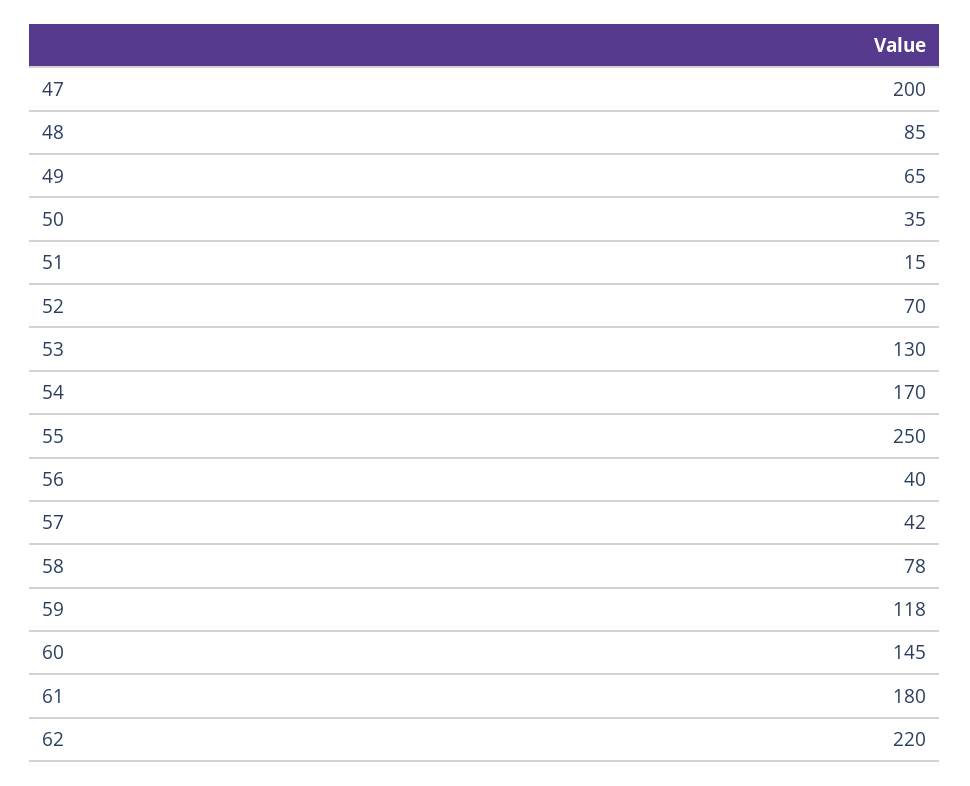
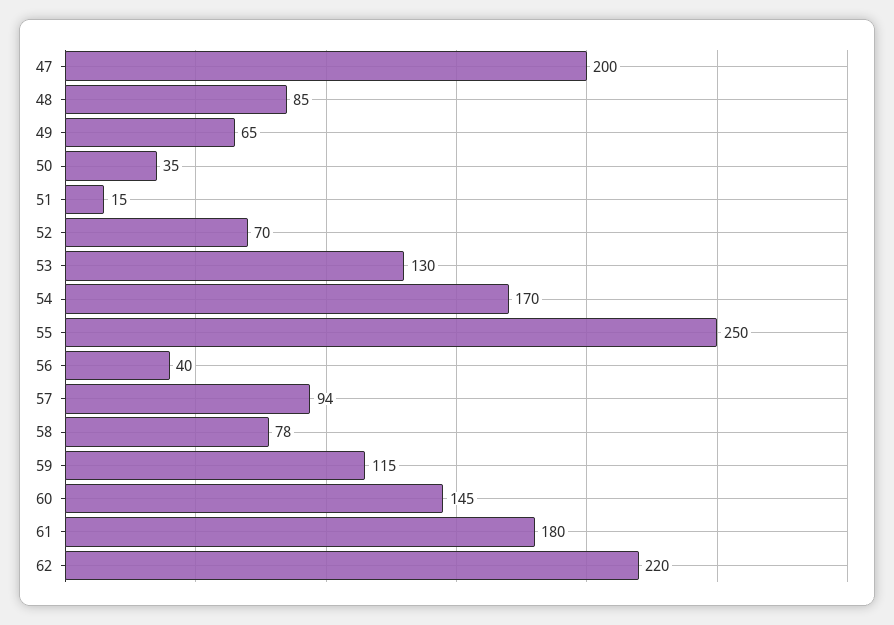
  {
    "47": 200,
    "48": 85,
    "49": 65,
    "50": 35,
    "51": 15,
    "52": 70,
    "53": 130,
    "54": 170,
    "55": 250,
    "56": 40,
-   "57": 42,
+   "57": 94,
    "58": 78,
-   "59": 118,
+   "59": 115,
    "60": 145,
    "61": 180,
    "62": 220
  }

